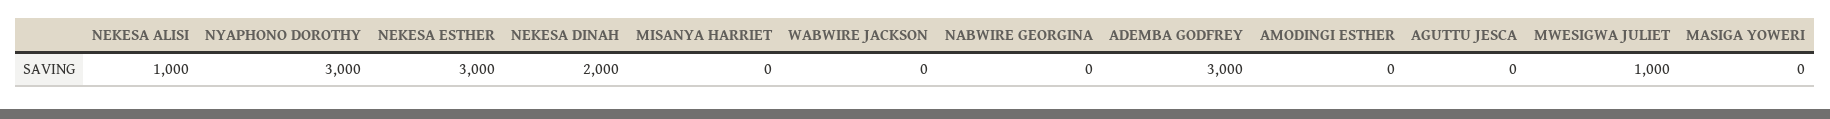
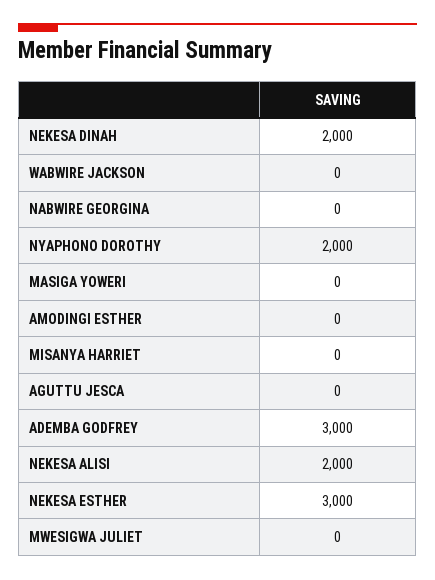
  {
-   "NEKESA ALISI": 1000,
+   "NEKESA ALISI": 2000,
-   "NYAPHONO DOROTHY": 3000,
+   "NYAPHONO DOROTHY": 2000,
    "NEKESA ESTHER": 3000,
    "NEKESA DINAH": 2000,
    "MISANYA HARRIET": 0,
    "WABWIRE JACKSON": 0,
    "NABWIRE GEORGINA": 0,
    "ADEMBA GODFREY": 3000,
    "AMODINGI ESTHER": 0,
    "AGUTTU JESCA": 0,
-   "MWESIGWA JULIET": 1000,
+   "MWESIGWA JULIET": 0,
    "MASIGA YOWERI": 0
  }

